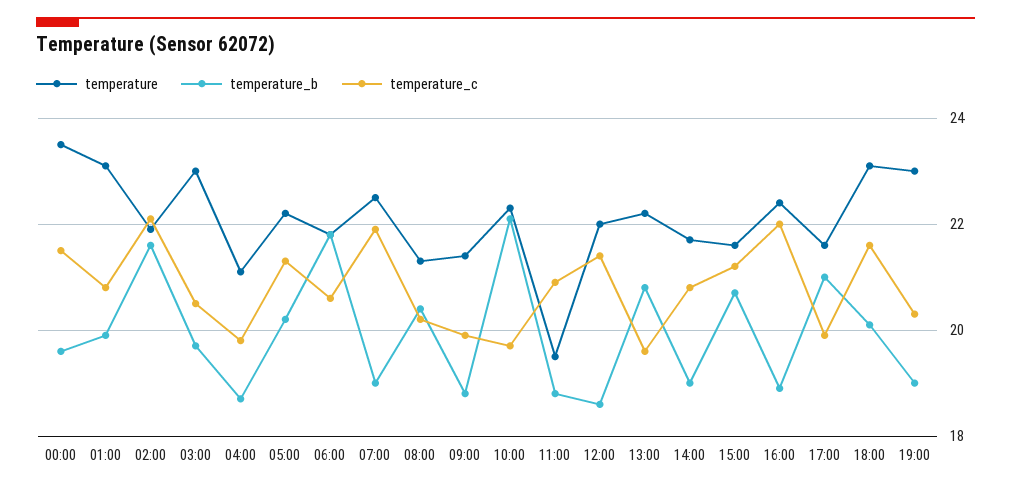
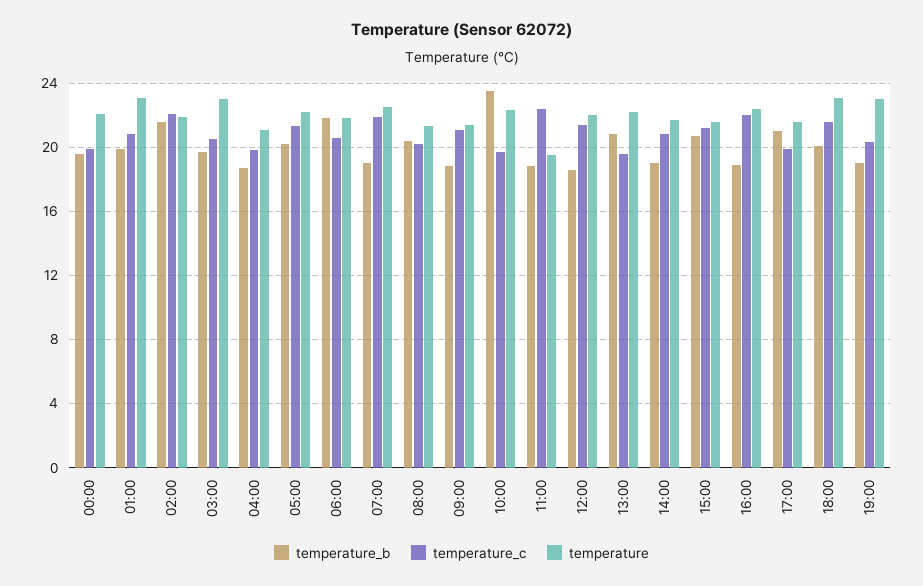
  {
    "temperature": {
-     "00:00": 23.5,
+     "00:00": 22,
      "01:00": 23,
      "02:00": 22,
      "03:00": 23,
      "04:00": 21,
      "05:00": 22,
      "06:00": 22,
      "07:00": 22.5,
      "08:00": 21.5,
      "09:00": 21.5,
      "10:00": 22.5,
      "11:00": 19.5,
      "12:00": 22,
      "13:00": 22,
      "14:00": 21.5,
      "15:00": 21.5,
      "16:00": 22.5,
      "17:00": 21.5,
      "18:00": 23,
      "19:00": 23
    },
    "temperature_b": {
      "00:00": 19.5,
      "01:00": 20,
      "02:00": 21.5,
      "03:00": 19.5,
      "04:00": 18.5,
      "05:00": 20,
      "06:00": 22,
      "07:00": 19,
      "08:00": 20.5,
      "09:00": 19,
-     "10:00": 22,
+     "10:00": 23.5,
      "11:00": 19,
      "12:00": 18.5,
      "13:00": 21,
      "14:00": 19,
      "15:00": 20.5,
      "16:00": 19,
      "17:00": 21,
      "18:00": 20,
      "19:00": 19
    },
    "temperature_c": {
-     "00:00": 21.5,
+     "00:00": 20,
      "01:00": 21,
      "02:00": 22,
      "03:00": 20.5,
      "04:00": 20,
      "05:00": 21.5,
      "06:00": 20.5,
      "07:00": 22,
      "08:00": 20,
-     "09:00": 20,
+     "09:00": 21,
      "10:00": 19.5,
-     "11:00": 21,
+     "11:00": 22.5,
      "12:00": 21.5,
      "13:00": 19.5,
      "14:00": 21,
      "15:00": 21,
      "16:00": 22,
      "17:00": 20,
      "18:00": 21.5,
      "19:00": 20.5
    }
  }

